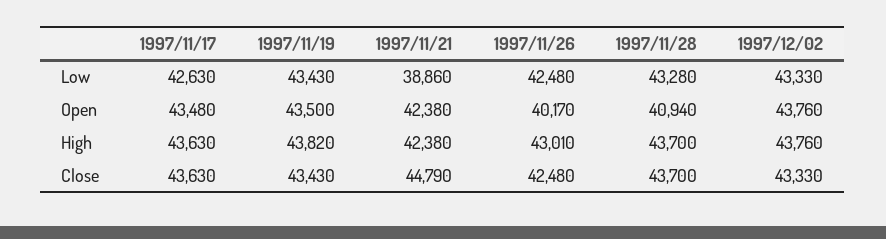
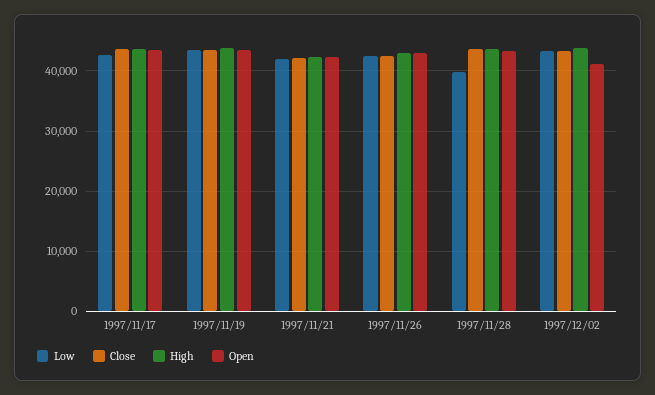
  {
    "Low": {
      "1997/11/17": 42630,
      "1997/11/19": 43430,
-     "1997/11/21": 38860,
+     "1997/11/21": 42000,
      "1997/11/26": 42480,
-     "1997/11/28": 43280,
+     "1997/11/28": 40000,
      "1997/12/02": 43330
    },
    "Open": {
      "1997/11/17": 43480,
      "1997/11/19": 43500,
      "1997/11/21": 42380,
-     "1997/11/26": 40170,
+     "1997/11/26": 43000,
-     "1997/11/28": 40940,
+     "1997/11/28": 43000,
-     "1997/12/02": 43760
+     "1997/12/02": 41000
    },
    "High": {
      "1997/11/17": 43630,
      "1997/11/19": 43820,
      "1997/11/21": 42380,
      "1997/11/26": 43010,
      "1997/11/28": 43700,
      "1997/12/02": 43760
    },
    "Close": {
      "1997/11/17": 43630,
      "1997/11/19": 43430,
-     "1997/11/21": 44790,
+     "1997/11/21": 42000,
      "1997/11/26": 42480,
      "1997/11/28": 43700,
      "1997/12/02": 43330
    }
  }

